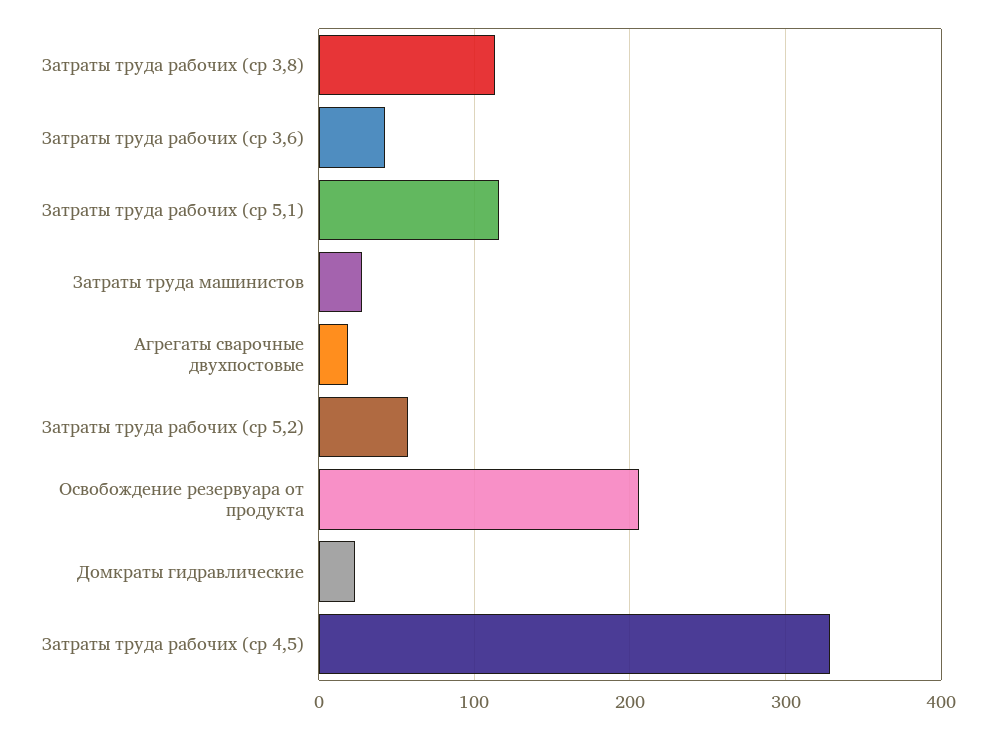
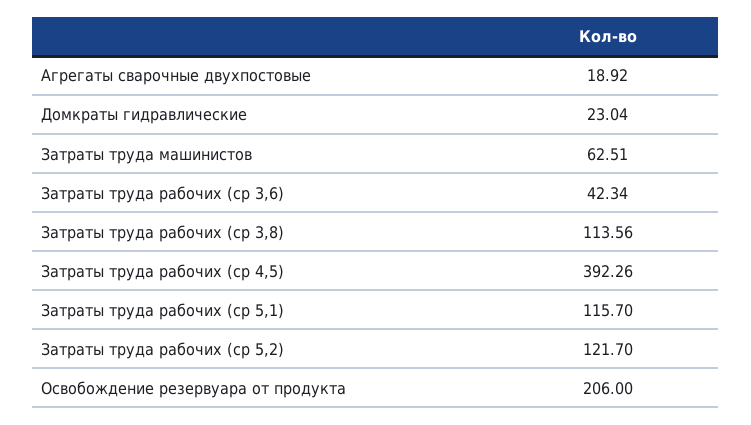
  {
    "Затраты труда рабочих (ср 3,8)": 113.56,
    "Затраты труда рабочих (ср 3,6)": 42.34,
    "Затраты труда рабочих (ср 5,1)": 115.7,
-   "Затраты труда машинистов": 30,
+   "Затраты труда машинистов": 62.51,
    "Агрегаты сварочные двухпостовые": 18.92,
-   "Затраты труда рабочих (ср 5,2)": 60,
+   "Затраты труда рабочих (ср 5,2)": 121.7,
    "Освобождение резервуара от продукта": 206,
    "Домкраты гидравлические": 23.04,
-   "Затраты труда рабочих (ср 4,5)": 330
+   "Затраты труда рабочих (ср 4,5)": 392.26
  }

